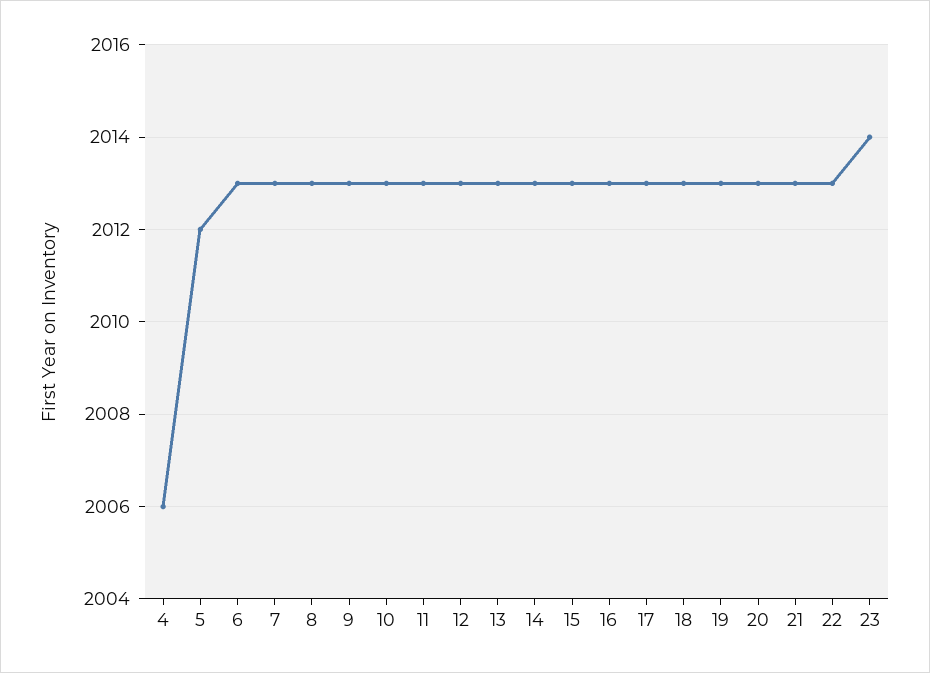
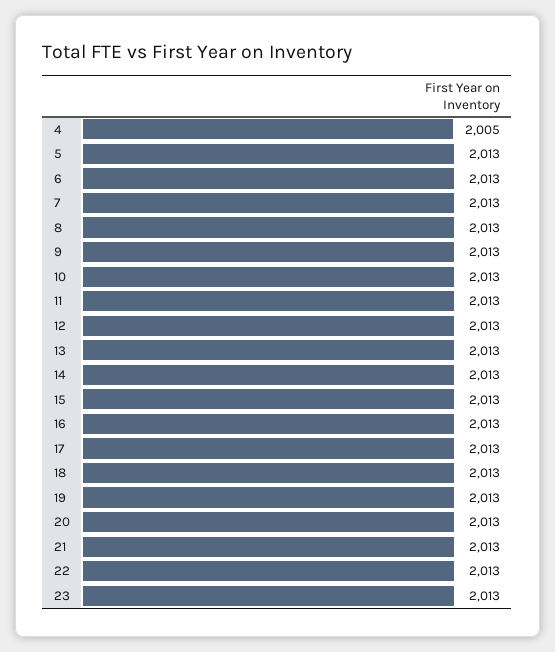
  {
-   "4": 2006,
+   "4": 2005,
-   "5": 2012,
+   "5": 2013,
    "6": 2013,
    "7": 2013,
    "8": 2013,
    "9": 2013,
    "10": 2013,
    "11": 2013,
    "12": 2013,
    "13": 2013,
    "14": 2013,
    "15": 2013,
    "16": 2013,
    "17": 2013,
    "18": 2013,
    "19": 2013,
    "20": 2013,
    "21": 2013,
    "22": 2013,
-   "23": 2014
+   "23": 2013
  }

